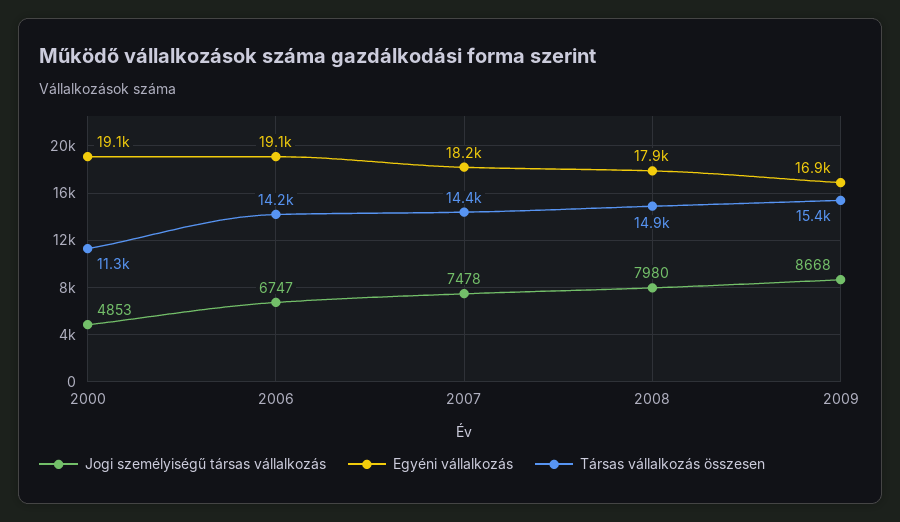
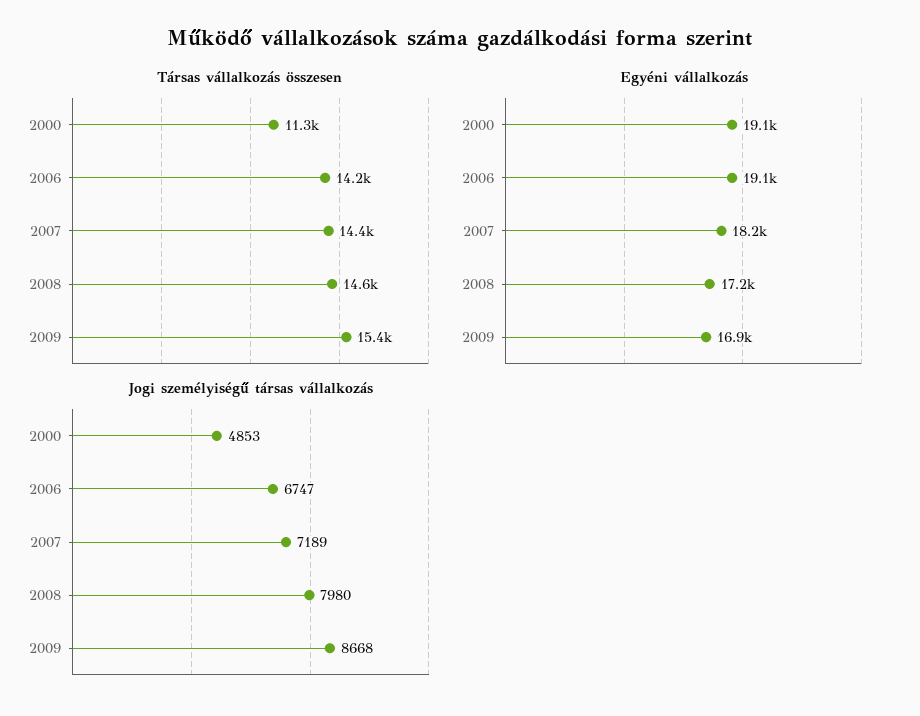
  {
    "Jogi személyiségű társas vállalkozás": {
      "2000": 4853,
      "2006": 6747,
-     "2007": 7478,
+     "2007": 7189,
      "2008": 7980,
      "2009": 8668
    },
    "Egyéni vállalkozás": {
      "2000": 19100,
      "2006": 19100,
      "2007": 18200,
-     "2008": 17900,
+     "2008": 17200,
      "2009": 16900
    },
    "Társas vállalkozás összesen": {
      "2000": 11300,
      "2006": 14200,
      "2007": 14400,
-     "2008": 14900,
+     "2008": 14600,
      "2009": 15400
    }
  }

